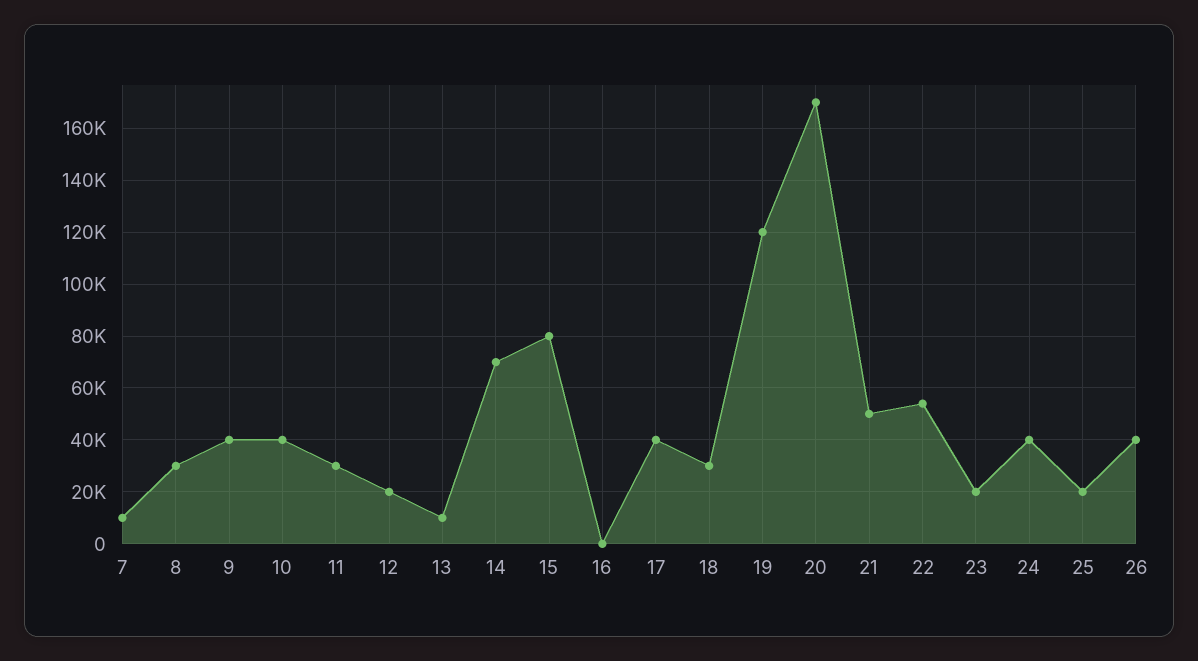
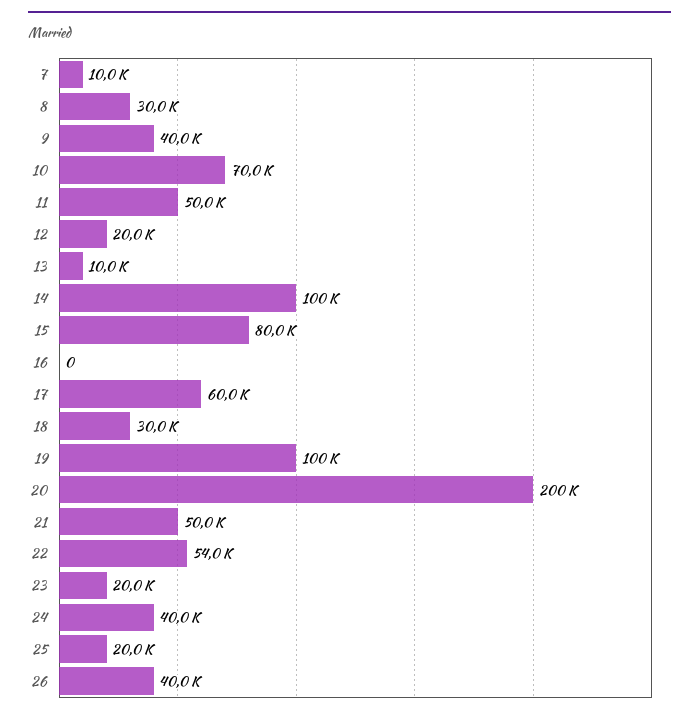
  {
    "7": 10000,
    "8": 30000,
    "9": 40000,
-   "10": 40000,
+   "10": 70000,
-   "11": 30000,
+   "11": 50000,
    "12": 20000,
    "13": 10000,
-   "14": 70000,
+   "14": 100000,
    "15": 80000,
    "16": 0,
-   "17": 40000,
+   "17": 60000,
    "18": 30000,
-   "19": 120000,
+   "19": 100000,
-   "20": 170000,
+   "20": 200000,
    "21": 50000,
    "22": 54000,
    "23": 20000,
    "24": 40000,
    "25": 20000,
    "26": 40000
  }

